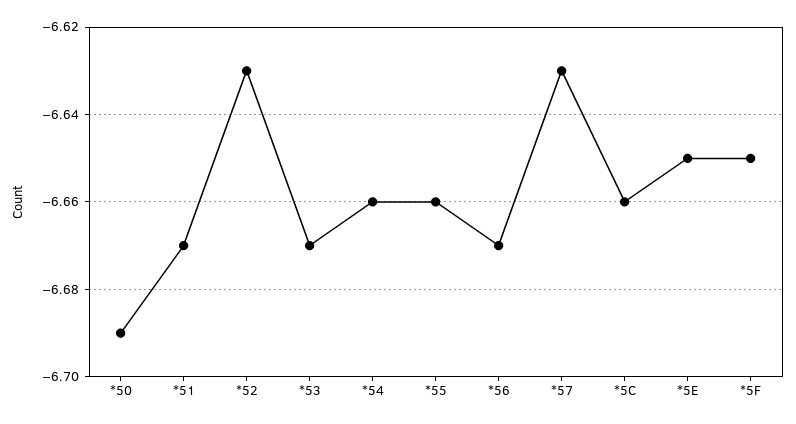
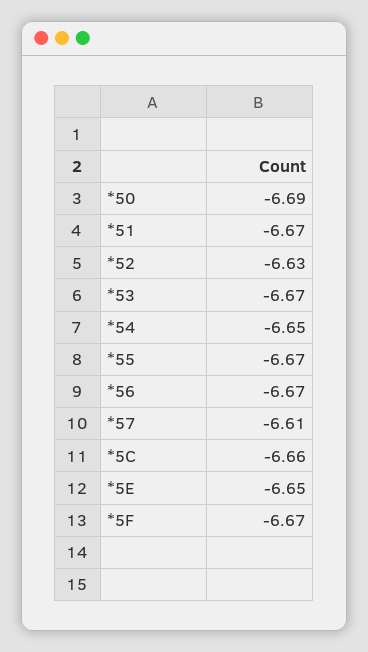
  {
    "*50": -6.69,
    "*51": -6.67,
    "*52": -6.63,
    "*53": -6.67,
-   "*54": -6.66,
+   "*54": -6.65,
-   "*55": -6.66,
+   "*55": -6.67,
    "*56": -6.67,
-   "*57": -6.63,
+   "*57": -6.61,
    "*5C": -6.66,
    "*5E": -6.65,
-   "*5F": -6.65
+   "*5F": -6.67
  }

